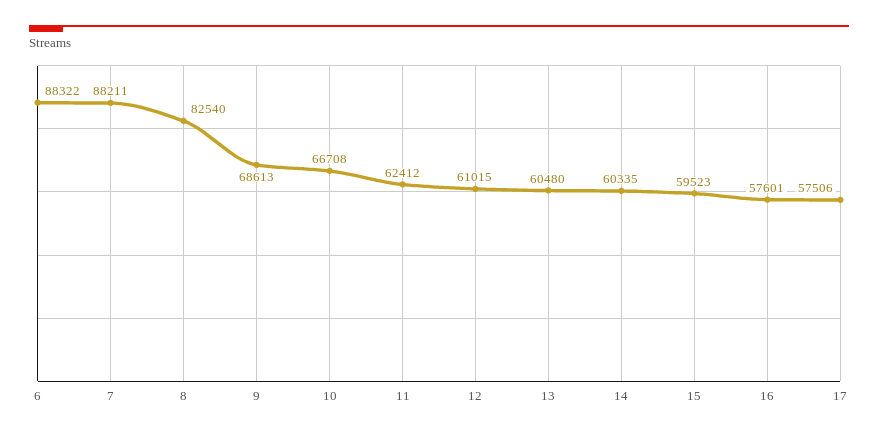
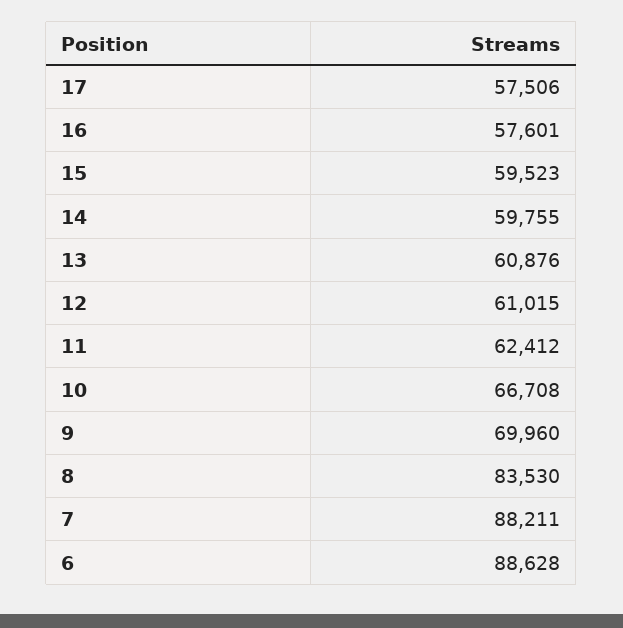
  {
-   "6": 88322,
+   "6": 88628,
    "7": 88211,
-   "8": 82540,
+   "8": 83530,
-   "9": 68613,
+   "9": 69960,
    "10": 66708,
    "11": 62412,
    "12": 61015,
-   "13": 60480,
+   "13": 60876,
-   "14": 60335,
+   "14": 59755,
    "15": 59523,
    "16": 57601,
    "17": 57506
  }

